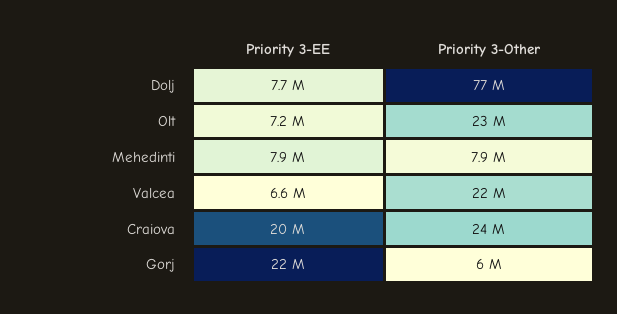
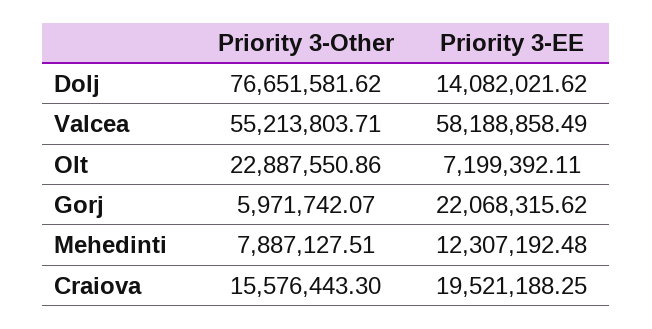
  {
    "Priority 3-EE": {
-     "Dolj": 7700000,
+     "Dolj": 14082021.62,
      "Olt": 7199392.11,
-     "Mehedinti": 7900000,
+     "Mehedinti": 12307192.48,
-     "Valcea": 6600000,
+     "Valcea": 58188858.49,
      "Craiova": 19521188.25,
      "Gorj": 22068315.62
    },
    "Priority 3-Other": {
      "Dolj": 76651581.62,
      "Olt": 22887550.86,
      "Mehedinti": 7887127.51,
-     "Valcea": 22000000,
+     "Valcea": 55213803.71,
-     "Craiova": 24000000,
+     "Craiova": 15576443.3,
      "Gorj": 5971742.07
    }
  }

